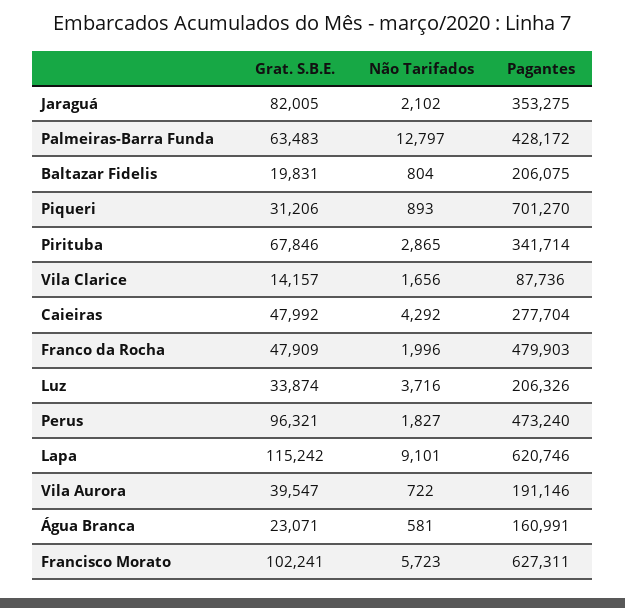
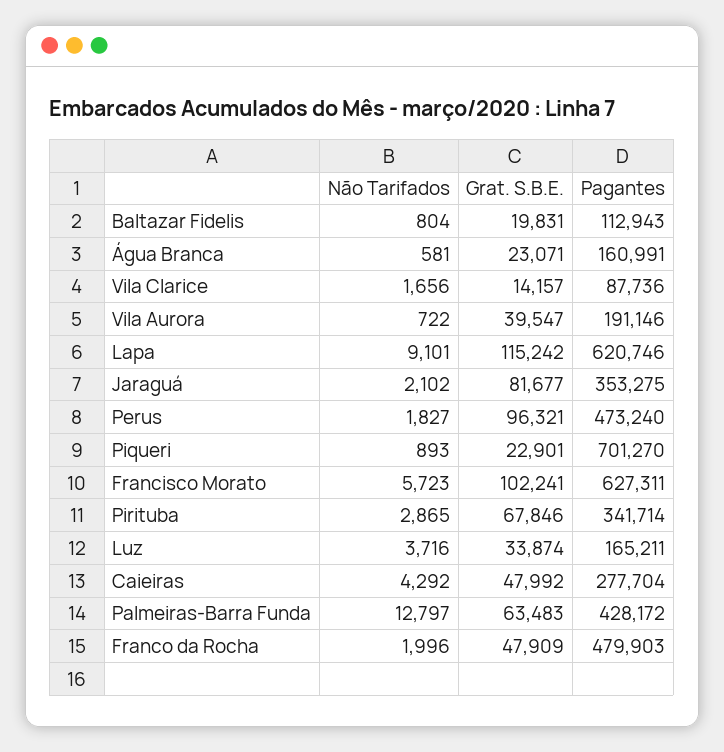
  {
    "Grat. S.B.E.": {
-     "Jaraguá": 82005,
+     "Jaraguá": 81677,
      "Palmeiras-Barra Funda": 63483,
      "Baltazar Fidelis": 19831,
-     "Piqueri": 31206,
+     "Piqueri": 22901,
      "Pirituba": 67846,
      "Vila Clarice": 14157,
      "Caieiras": 47992,
      "Franco da Rocha": 47909,
      "Luz": 33874,
      "Perus": 96321,
      "Lapa": 115242,
      "Vila Aurora": 39547,
      "Água Branca": 23071,
      "Francisco Morato": 102241
    },
    "Não Tarifados": {
      "Jaraguá": 2102,
      "Palmeiras-Barra Funda": 12797,
      "Baltazar Fidelis": 804,
      "Piqueri": 893,
      "Pirituba": 2865,
      "Vila Clarice": 1656,
      "Caieiras": 4292,
      "Franco da Rocha": 1996,
      "Luz": 3716,
      "Perus": 1827,
      "Lapa": 9101,
      "Vila Aurora": 722,
      "Água Branca": 581,
      "Francisco Morato": 5723
    },
    "Pagantes": {
      "Jaraguá": 353275,
      "Palmeiras-Barra Funda": 428172,
-     "Baltazar Fidelis": 206075,
+     "Baltazar Fidelis": 112943,
      "Piqueri": 701270,
      "Pirituba": 341714,
      "Vila Clarice": 87736,
      "Caieiras": 277704,
      "Franco da Rocha": 479903,
-     "Luz": 206326,
+     "Luz": 165211,
      "Perus": 473240,
      "Lapa": 620746,
      "Vila Aurora": 191146,
      "Água Branca": 160991,
      "Francisco Morato": 627311
    }
  }

